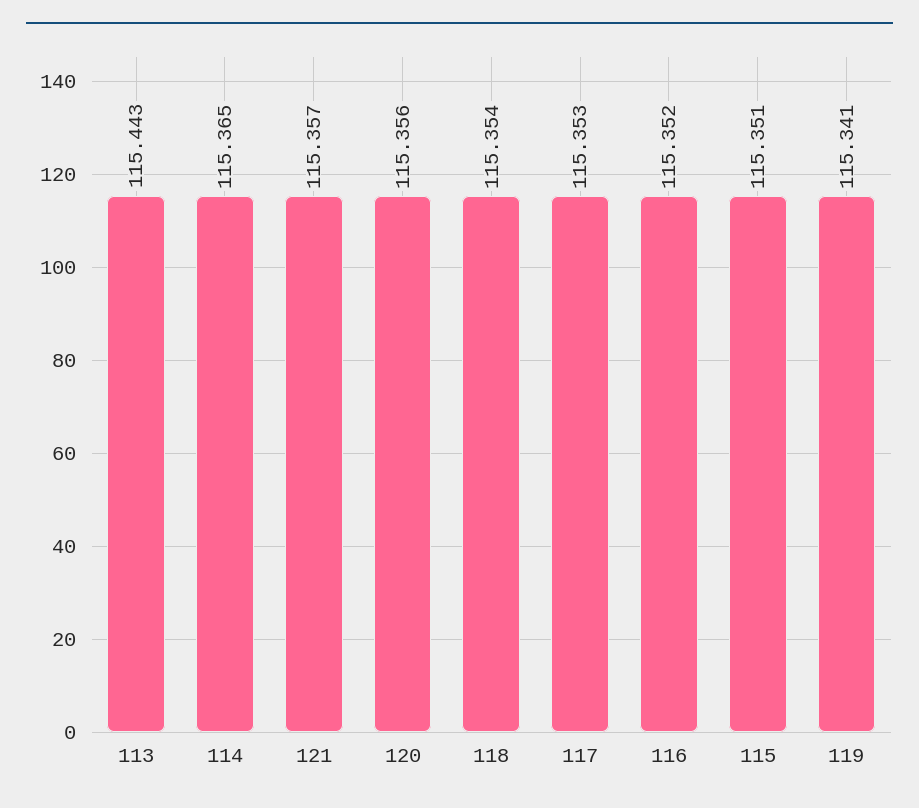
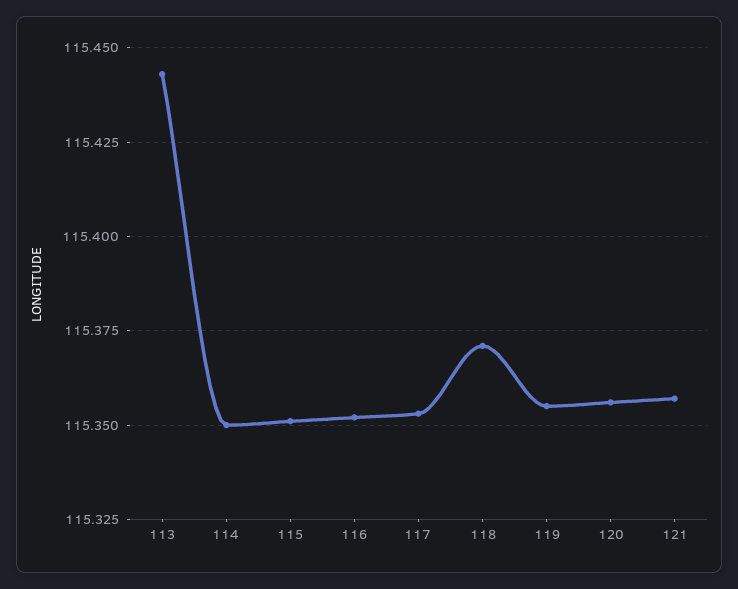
  {
    "113": 115.443,
-   "114": 115.365,
+   "114": 115.35,
    "121": 115.357,
    "120": 115.356,
-   "118": 115.354,
+   "118": 115.37,
    "117": 115.353,
    "116": 115.352,
    "115": 115.351,
-   "119": 115.341
+   "119": 115.355
  }

